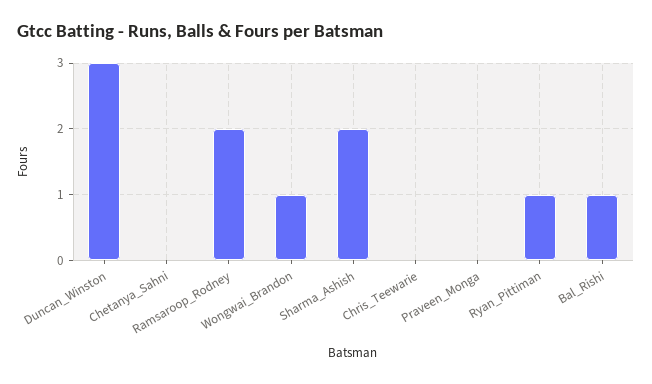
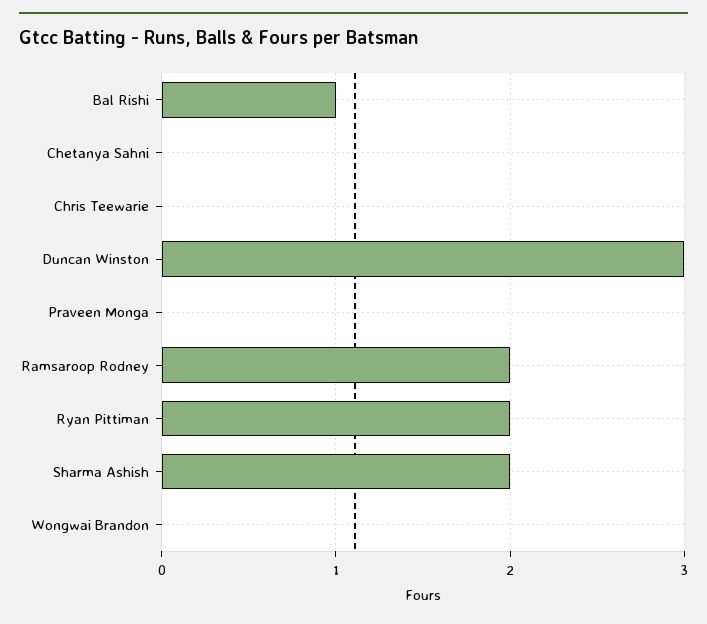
  {
    "Duncan_Winston": 3,
    "Chetanya_Sahni": 0,
    "Ramsaroop_Rodney": 2,
-   "Wongwai_Brandon": 1,
+   "Wongwai_Brandon": 0,
    "Sharma_Ashish": 2,
    "Chris_Teewarie": 0,
    "Praveen_Monga": 0,
-   "Ryan_Pittiman": 1,
+   "Ryan_Pittiman": 2,
    "Bal_Rishi": 1
  }

